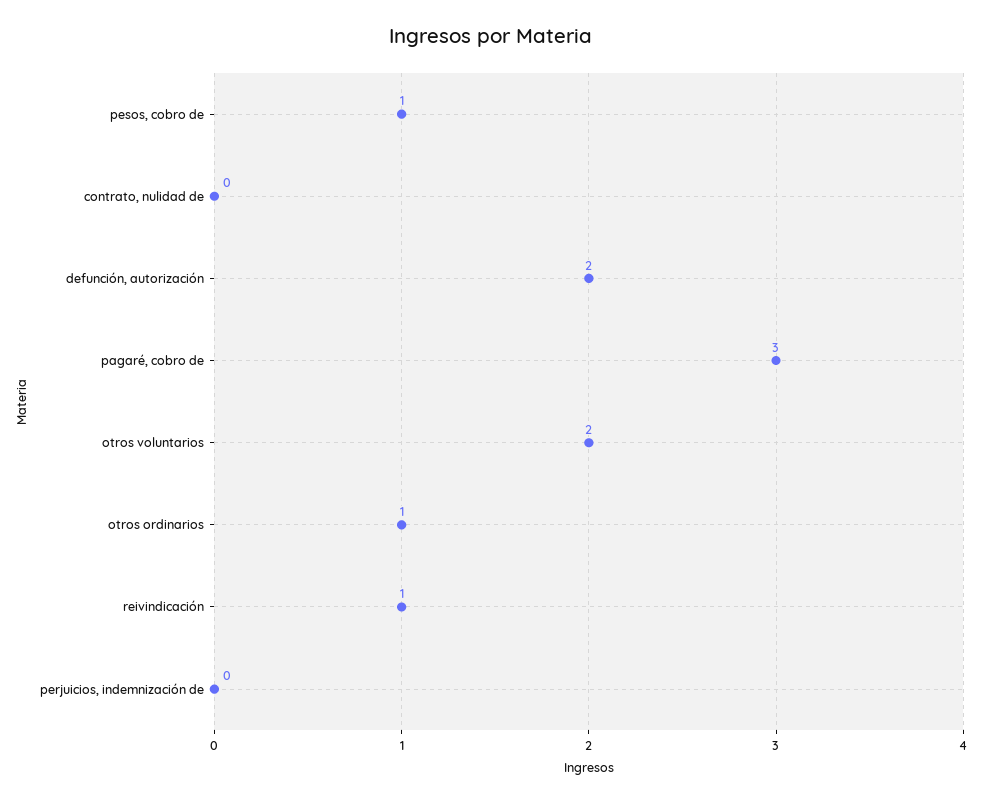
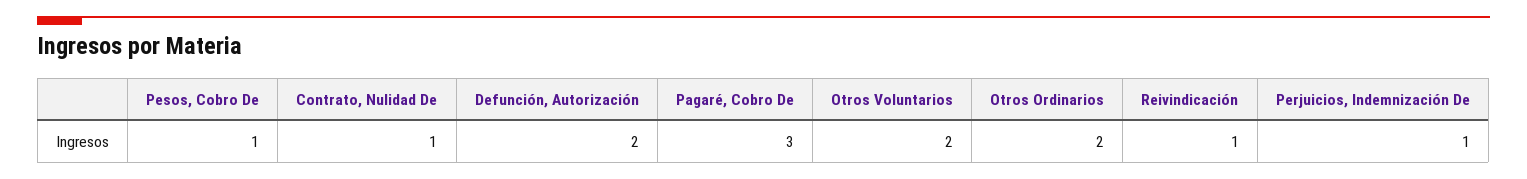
  {
    "pesos, cobro de": 1,
-   "contrato, nulidad de": 0,
+   "contrato, nulidad de": 1,
    "defunción, autorización": 2,
    "pagaré, cobro de": 3,
    "otros voluntarios": 2,
-   "otros ordinarios": 1,
+   "otros ordinarios": 2,
    "reivindicación": 1,
-   "perjuicios, indemnización de": 0
+   "perjuicios, indemnización de": 1
  }

